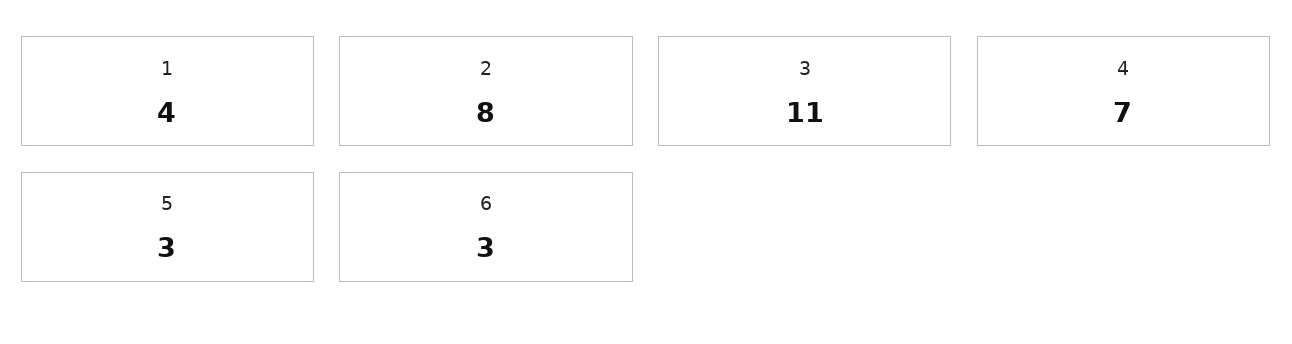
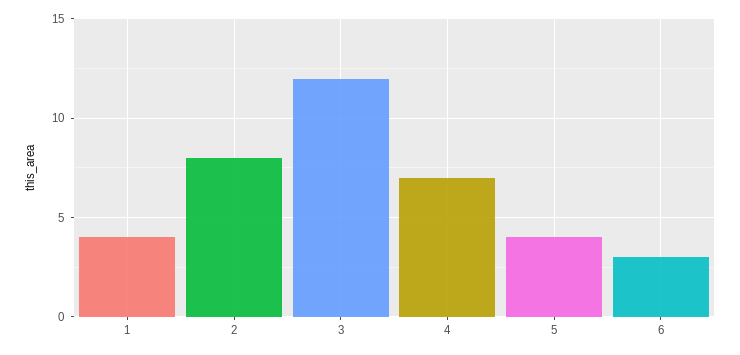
  {
    "1": 4,
    "2": 8,
-   "3": 11,
+   "3": 12,
    "4": 7,
-   "5": 3,
+   "5": 4,
    "6": 3
  }

